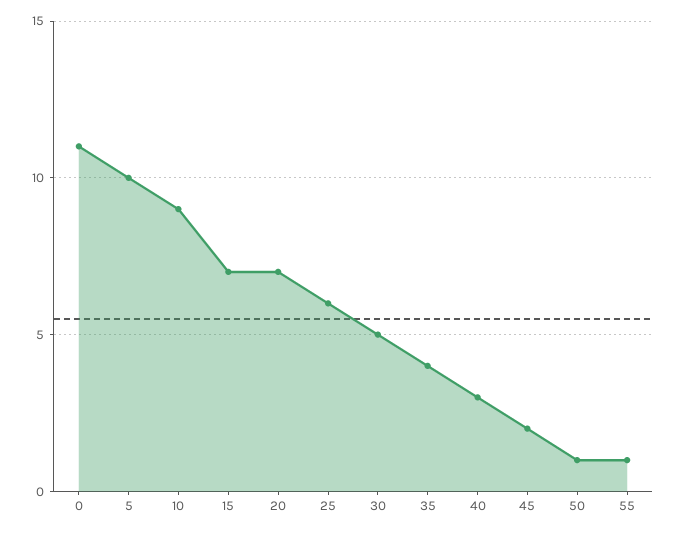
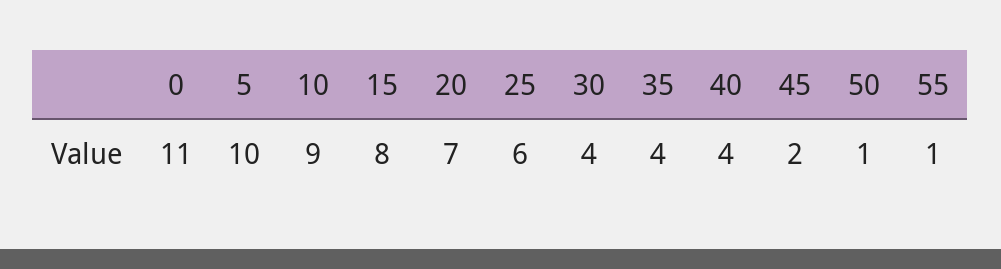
  {
    "0": 11,
    "5": 10,
    "10": 9,
-   "15": 7,
+   "15": 8,
    "20": 7,
    "25": 6,
-   "30": 5,
+   "30": 4,
    "35": 4,
-   "40": 3,
+   "40": 4,
    "45": 2,
    "50": 1,
    "55": 1
  }

